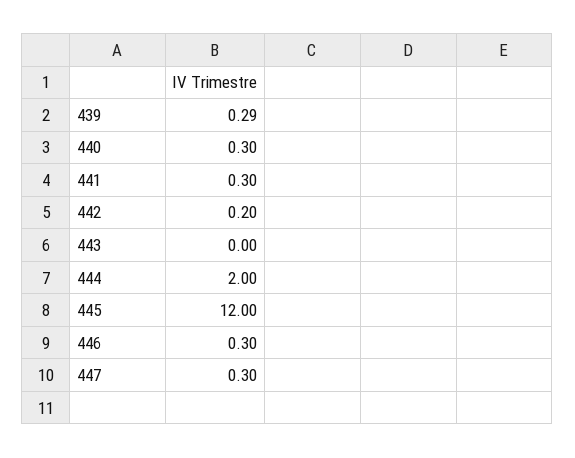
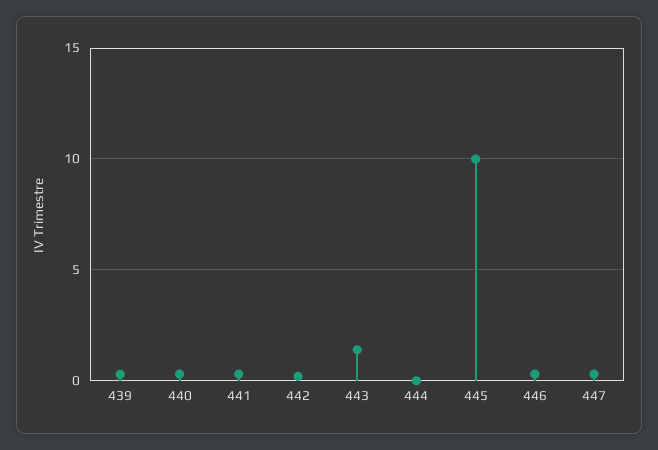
  {
    "439": 0.29,
    "440": 0.3,
    "441": 0.3,
    "442": 0.2,
-   "443": 0,
+   "443": 1.5,
-   "444": 2,
+   "444": 0,
-   "445": 12,
+   "445": 10,
    "446": 0.3,
    "447": 0.3
  }

